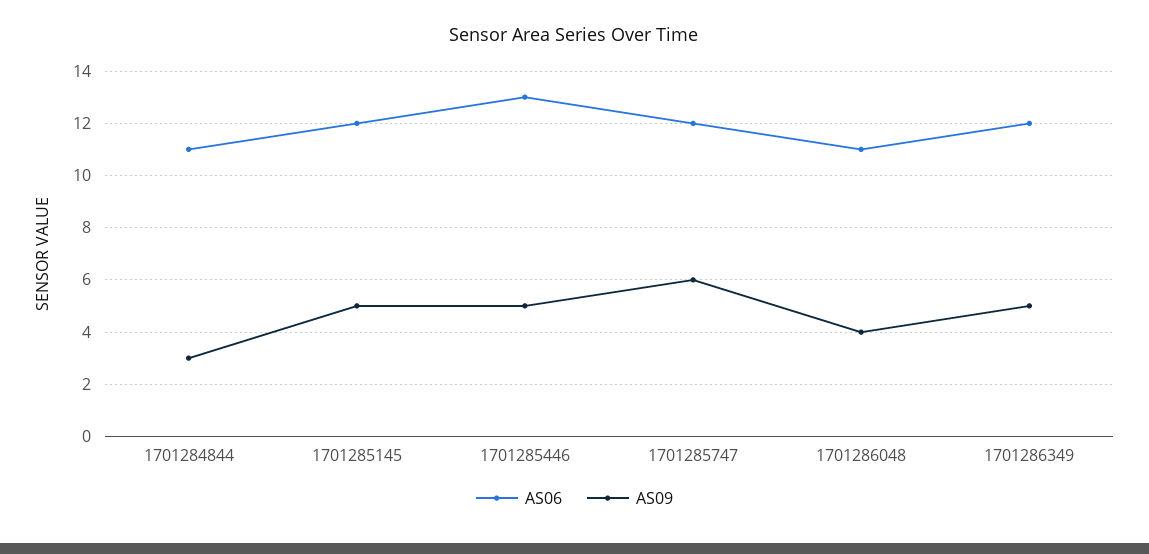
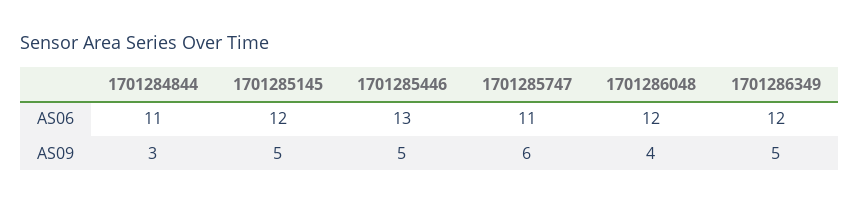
  {
    "AS06": {
      "1701284844": 11,
      "1701285145": 12,
      "1701285446": 13,
-     "1701285747": 12,
+     "1701285747": 11,
-     "1701286048": 11,
+     "1701286048": 12,
      "1701286349": 12
    },
    "AS09": {
      "1701284844": 3,
      "1701285145": 5,
      "1701285446": 5,
      "1701285747": 6,
      "1701286048": 4,
      "1701286349": 5
    }
  }

